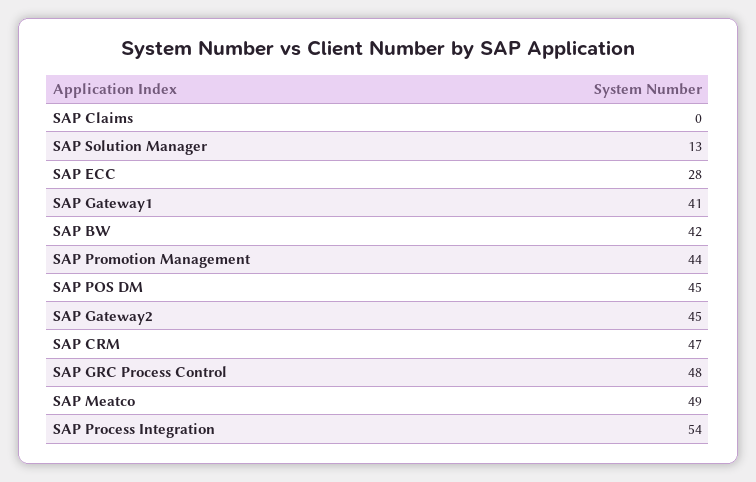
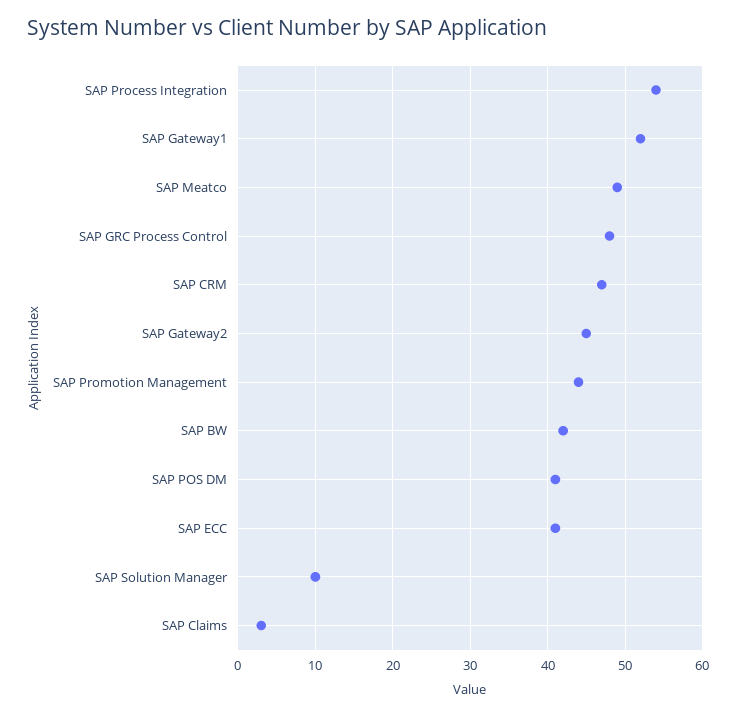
  {
-   "SAP Claims": 0,
+   "SAP Claims": 3,
-   "SAP Solution Manager": 13,
+   "SAP Solution Manager": 10,
-   "SAP ECC": 28,
+   "SAP ECC": 41,
-   "SAP Gateway1": 41,
+   "SAP Gateway1": 52,
    "SAP BW": 42,
    "SAP Promotion Management": 44,
-   "SAP POS DM": 45,
+   "SAP POS DM": 41,
    "SAP Gateway2": 45,
    "SAP CRM": 47,
    "SAP GRC Process Control": 48,
    "SAP Meatco": 49,
    "SAP Process Integration": 54
  }

